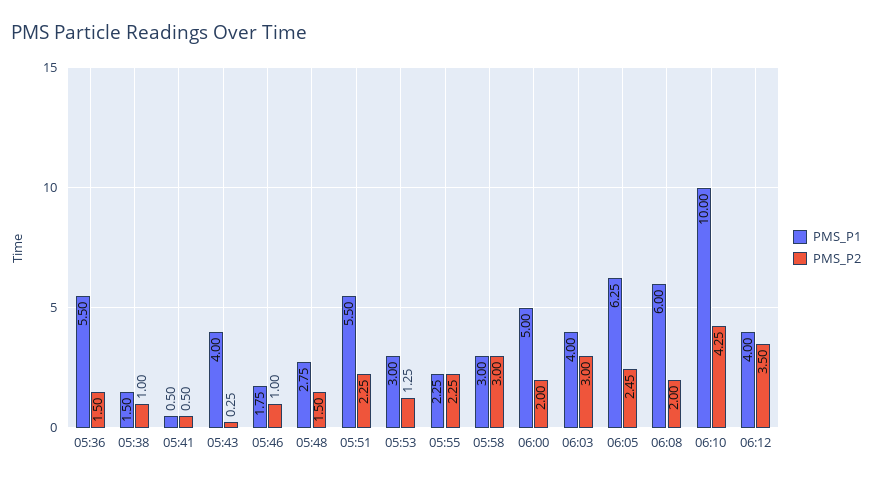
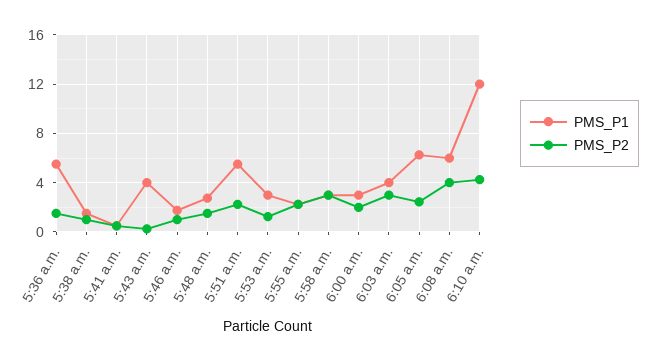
  {
    "PMS_P1": {
      "05:36": 5.5,
      "05:38": 1.5,
      "05:41": 0.5,
      "05:43": 4,
      "05:46": 1.75,
      "05:48": 2.75,
      "05:51": 5.5,
      "05:53": 3,
      "05:55": 2.25,
      "05:58": 3,
-     "06:00": 5,
+     "06:00": 3,
      "06:03": 4,
      "06:05": 6.25,
      "06:08": 6,
-     "06:10": 10,
+     "06:10": 12
-     "06:12": 4
    },
    "PMS_P2": {
      "05:36": 1.5,
      "05:38": 1,
      "05:41": 0.5,
      "05:43": 0.25,
      "05:46": 1,
      "05:48": 1.5,
      "05:51": 2.25,
      "05:53": 1.25,
      "05:55": 2.25,
      "05:58": 3,
      "06:00": 2,
      "06:03": 3,
      "06:05": 2.45,
-     "06:08": 2,
+     "06:08": 4,
-     "06:10": 4.25,
+     "06:10": 4.25
-     "06:12": 3.5
    }
  }

